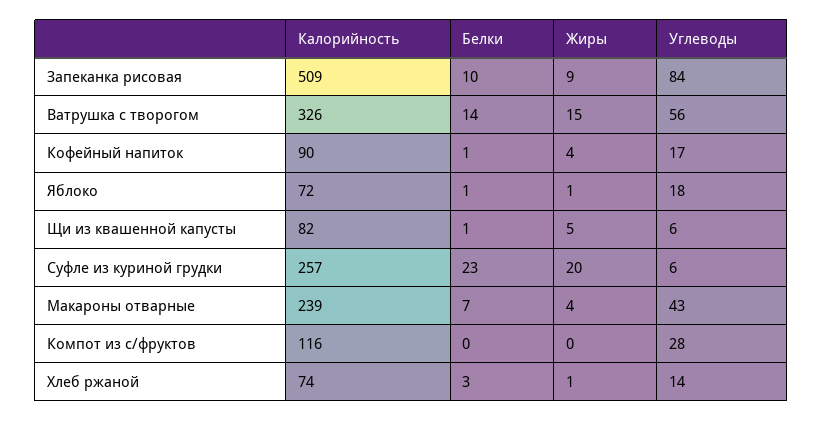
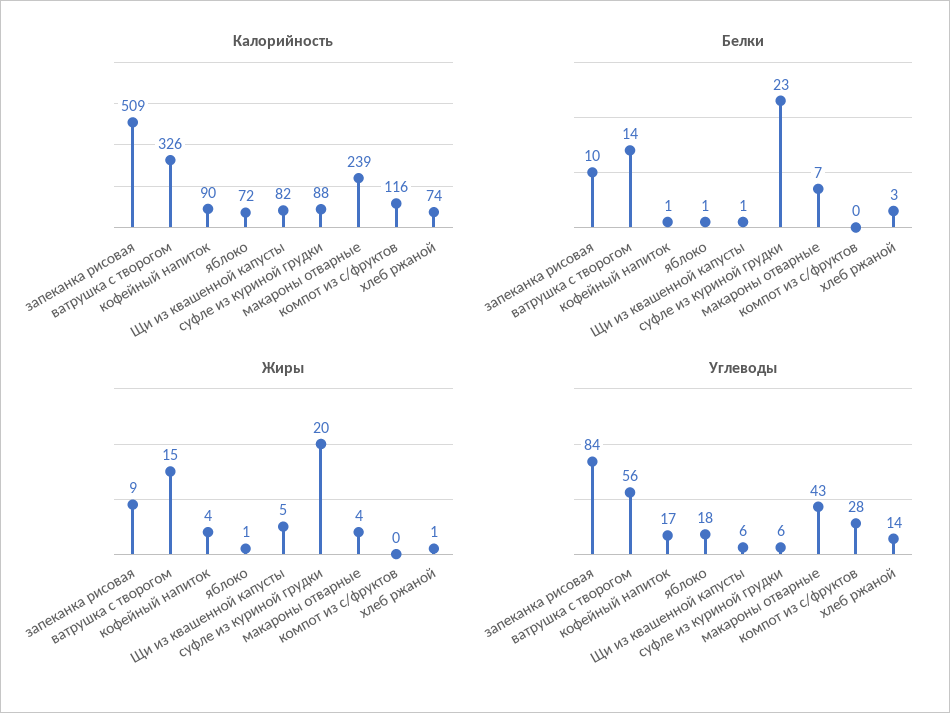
  {
    "Калорийность": {
      "Запеканка рисовая": 509,
      "Ватрушка с творогом": 326,
      "Кофейный напиток": 90,
      "Яблоко": 72,
      "Щи из квашенной капусты": 82,
-     "Суфле из куриной грудки": 257,
+     "Суфле из куриной грудки": 88,
      "Макароны отварные": 239,
      "Компот из с/фруктов": 116,
      "Хлеб ржаной": 74
    },
    "Белки": {
      "Запеканка рисовая": 10,
      "Ватрушка с творогом": 14,
      "Кофейный напиток": 1,
      "Яблоко": 1,
      "Щи из квашенной капусты": 1,
      "Суфле из куриной грудки": 23,
      "Макароны отварные": 7,
      "Компот из с/фруктов": 0,
      "Хлеб ржаной": 3
    },
    "Жиры": {
      "Запеканка рисовая": 9,
      "Ватрушка с творогом": 15,
      "Кофейный напиток": 4,
      "Яблоко": 1,
      "Щи из квашенной капусты": 5,
      "Суфле из куриной грудки": 20,
      "Макароны отварные": 4,
      "Компот из с/фруктов": 0,
      "Хлеб ржаной": 1
    },
    "Углеводы": {
      "Запеканка рисовая": 84,
      "Ватрушка с творогом": 56,
      "Кофейный напиток": 17,
      "Яблоко": 18,
      "Щи из квашенной капусты": 6,
      "Суфле из куриной грудки": 6,
      "Макароны отварные": 43,
      "Компот из с/фруктов": 28,
      "Хлеб ржаной": 14
    }
  }

